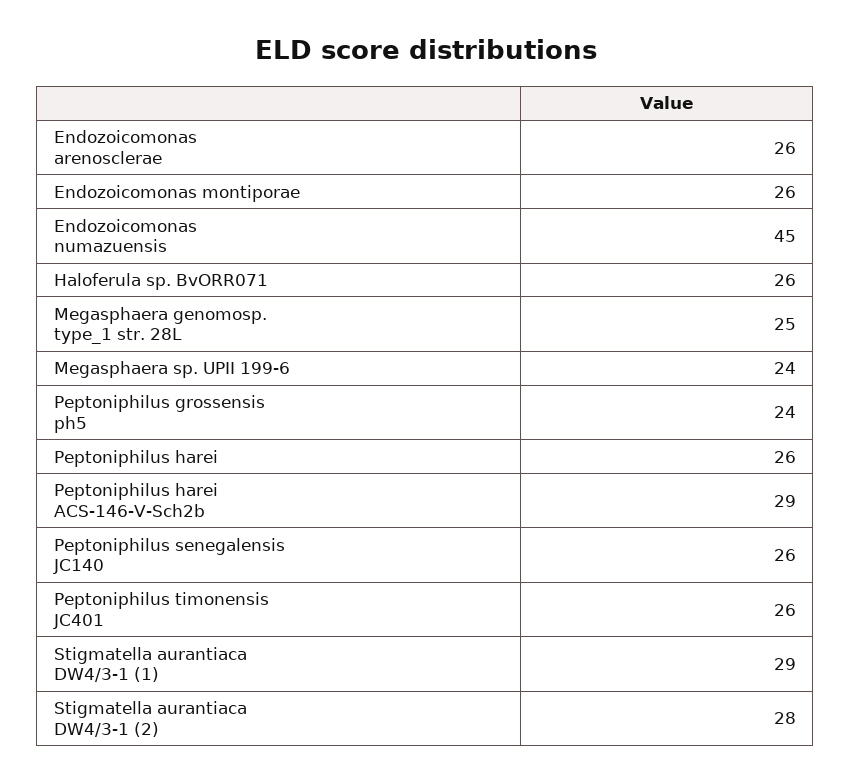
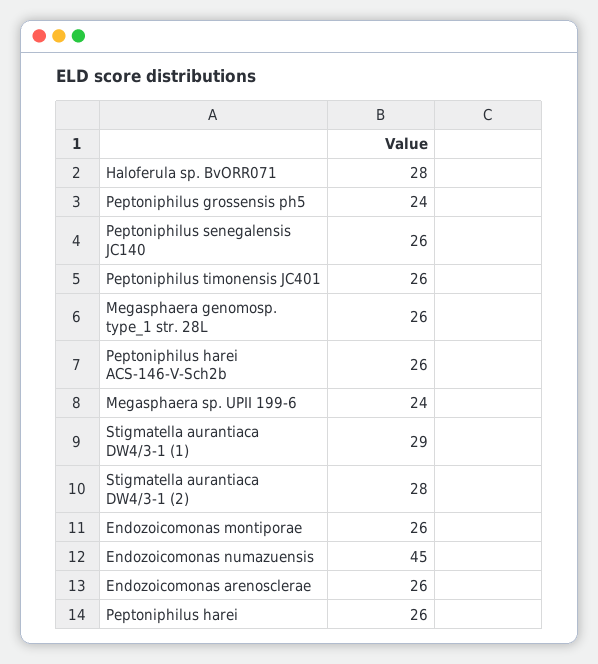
  {
    "Endozoicomonas arenosclerae": 26,
    "Endozoicomonas montiporae": 26,
    "Endozoicomonas numazuensis": 45,
-   "Haloferula sp. BvORR071": 26,
+   "Haloferula sp. BvORR071": 28,
-   "Megasphaera genomosp. type_1 str. 28L": 25,
+   "Megasphaera genomosp. type_1 str. 28L": 26,
    "Megasphaera sp. UPII 199-6": 24,
    "Peptoniphilus grossensis ph5": 24,
    "Peptoniphilus harei": 26,
-   "Peptoniphilus harei ACS-146-V-Sch2b": 29,
+   "Peptoniphilus harei ACS-146-V-Sch2b": 26,
    "Peptoniphilus senegalensis JC140": 26,
    "Peptoniphilus timonensis JC401": 26,
    "Stigmatella aurantiaca DW4/3-1 (1)": 29,
    "Stigmatella aurantiaca DW4/3-1 (2)": 28
  }

